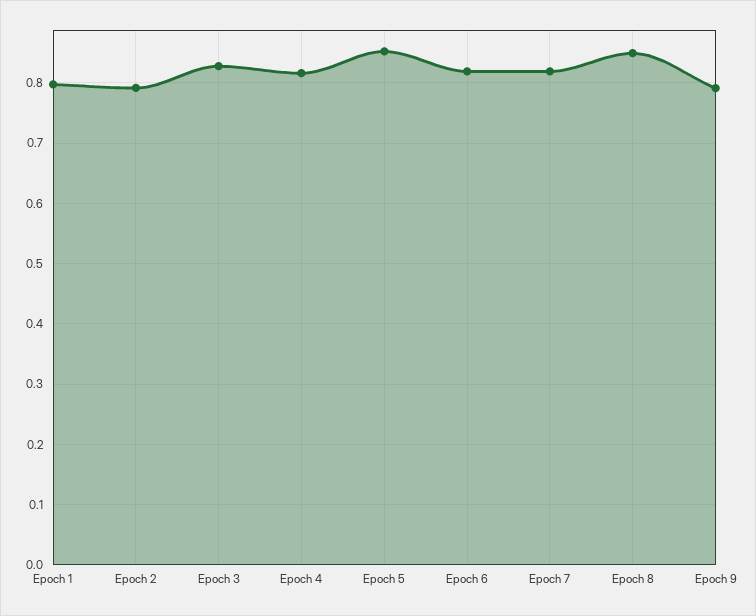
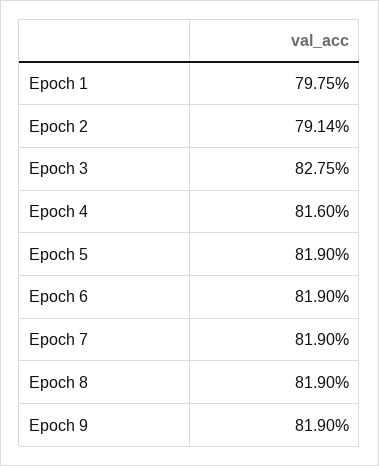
  {
    "Epoch 1": 0.7975,
    "Epoch 2": 0.7914,
    "Epoch 3": 0.8275,
    "Epoch 4": 0.816,
-   "Epoch 5": 0.85,
+   "Epoch 5": 0.819,
    "Epoch 6": 0.819,
    "Epoch 7": 0.819,
-   "Epoch 8": 0.85,
+   "Epoch 8": 0.819,
-   "Epoch 9": 0.79
+   "Epoch 9": 0.819
  }

